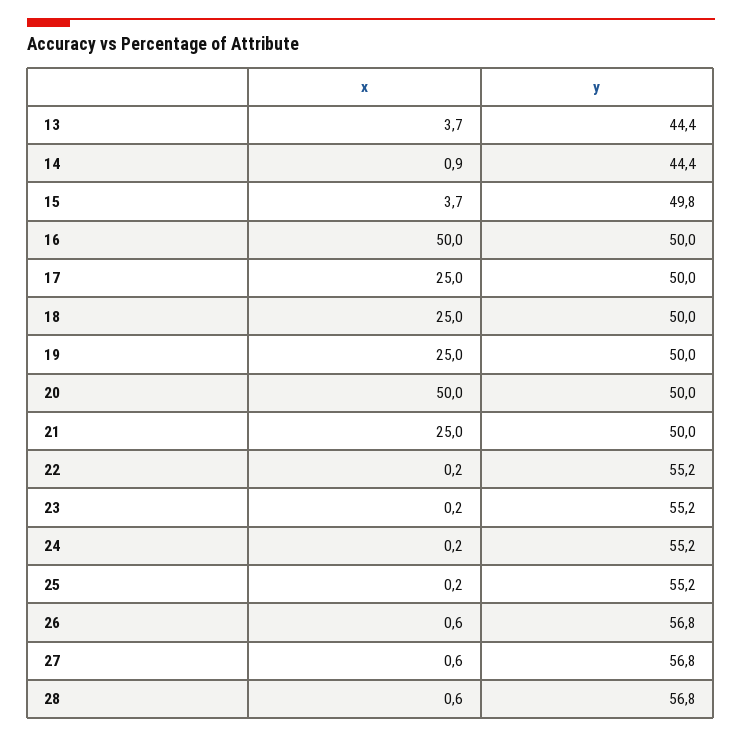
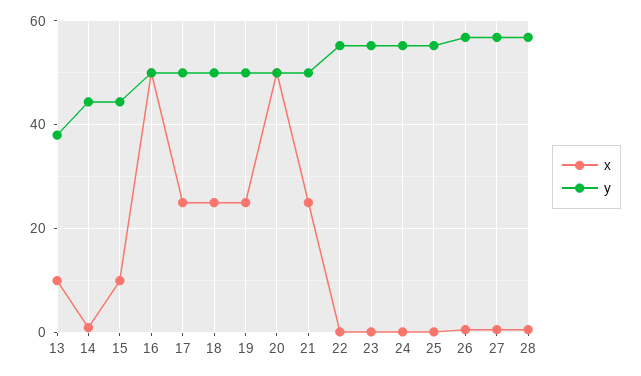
  {
    "x": {
-     "13": 3.7,
+     "13": 10,
      "14": 0.9,
-     "15": 3.7,
+     "15": 10,
      "16": 50,
      "17": 25,
      "18": 25,
      "19": 25,
      "20": 50,
      "21": 25,
      "22": 0.2,
      "23": 0.2,
      "24": 0.2,
      "25": 0.2,
      "26": 0.6,
      "27": 0.6,
      "28": 0.6
    },
    "y": {
-     "13": 44.4,
+     "13": 38,
      "14": 44.4,
-     "15": 49.8,
+     "15": 44,
      "16": 50,
      "17": 50,
      "18": 50,
      "19": 50,
      "20": 50,
      "21": 50,
      "22": 55.2,
      "23": 55.2,
      "24": 55.2,
      "25": 55.2,
      "26": 56.8,
      "27": 56.8,
      "28": 56.8
    }
  }

